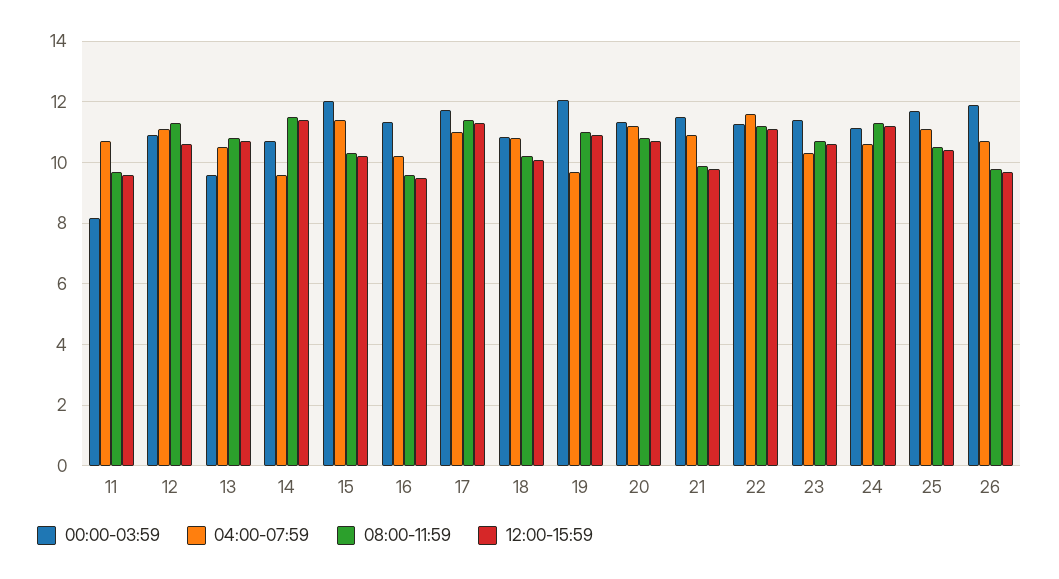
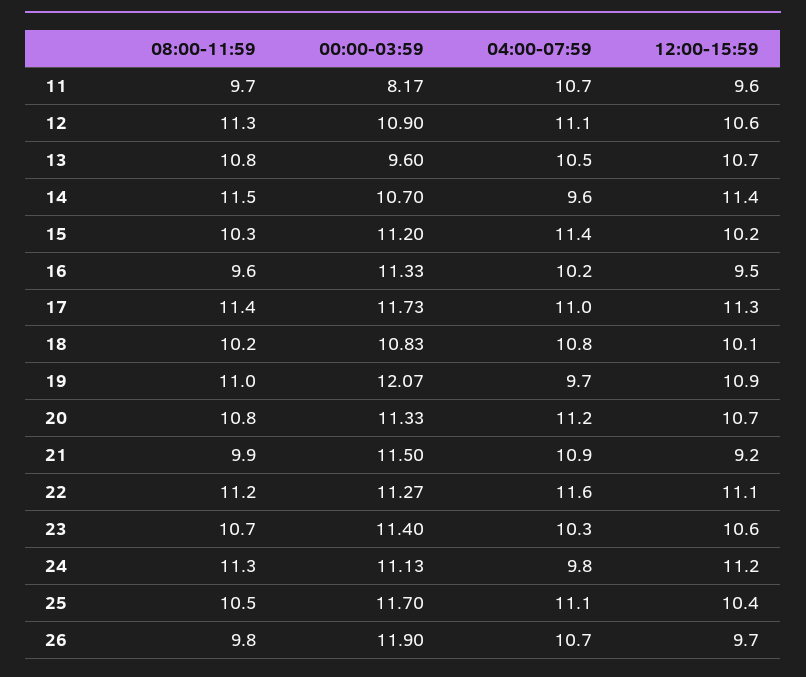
  {
    "00:00-03:59": {
      "11": 8.17,
      "12": 10.9,
      "13": 9.6,
      "14": 10.7,
-     "15": 12,
+     "15": 11.2,
      "16": 11.33,
      "17": 11.73,
      "18": 10.83,
      "19": 12.07,
      "20": 11.33,
      "21": 11.5,
      "22": 11.27,
      "23": 11.4,
      "24": 11.13,
      "25": 11.7,
      "26": 11.9
    },
    "04:00-07:59": {
      "11": 10.7,
      "12": 11.1,
      "13": 10.5,
      "14": 9.6,
      "15": 11.4,
      "16": 10.2,
      "17": 11,
      "18": 10.8,
      "19": 9.7,
      "20": 11.2,
      "21": 10.9,
      "22": 11.6,
      "23": 10.3,
-     "24": 10.6,
+     "24": 9.8,
      "25": 11.1,
      "26": 10.7
    },
    "08:00-11:59": {
      "11": 9.7,
      "12": 11.3,
      "13": 10.8,
      "14": 11.5,
      "15": 10.3,
      "16": 9.6,
      "17": 11.4,
      "18": 10.2,
      "19": 11,
      "20": 10.8,
      "21": 9.9,
      "22": 11.2,
      "23": 10.7,
      "24": 11.3,
      "25": 10.5,
      "26": 9.8
    },
    "12:00-15:59": {
      "11": 9.6,
      "12": 10.6,
      "13": 10.7,
      "14": 11.4,
      "15": 10.2,
      "16": 9.5,
      "17": 11.3,
      "18": 10.1,
      "19": 10.9,
      "20": 10.7,
-     "21": 9.8,
+     "21": 9.2,
      "22": 11.1,
      "23": 10.6,
      "24": 11.2,
      "25": 10.4,
      "26": 9.7
    }
  }

